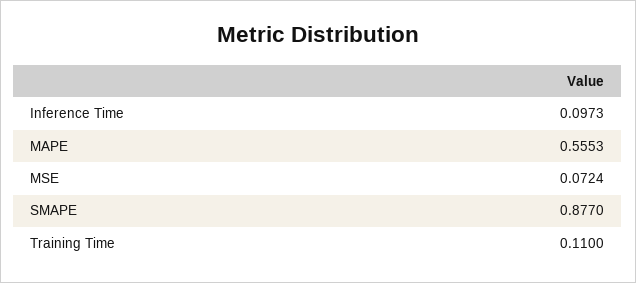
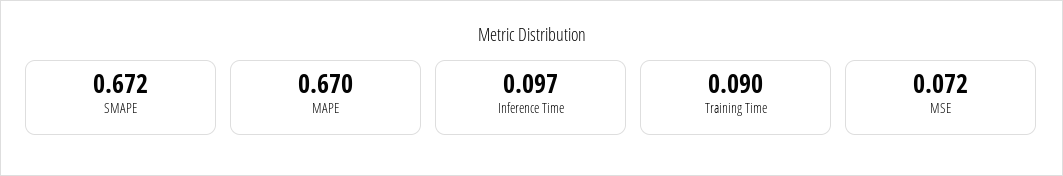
  {
    "Inference Time": 0.0973,
-   "MAPE": 0.5553,
+   "MAPE": 0.67,
    "MSE": 0.0724,
-   "SMAPE": 0.877,
+   "SMAPE": 0.672,
-   "Training Time": 0.11
+   "Training Time": 0.09
  }

